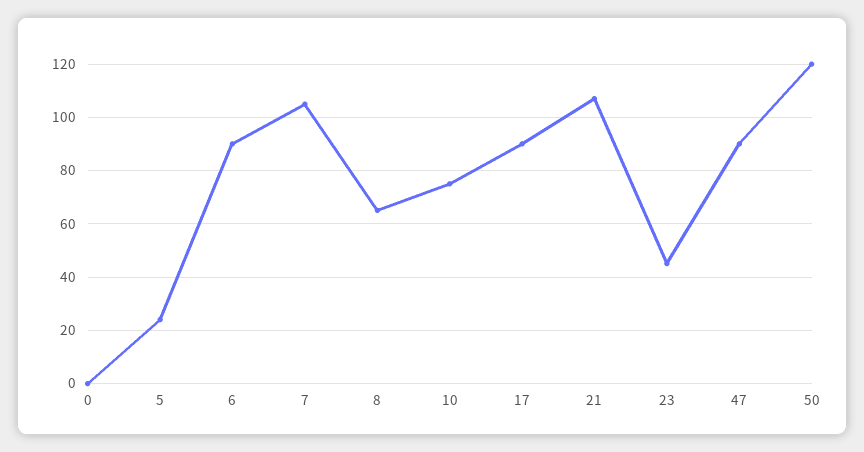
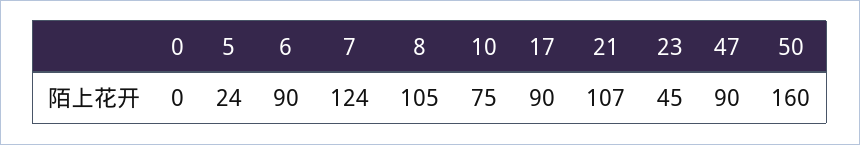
  {
    "0": 0,
    "5": 24,
    "6": 90,
-   "7": 105,
+   "7": 124,
-   "8": 65,
+   "8": 105,
    "10": 75,
    "17": 90,
    "21": 107,
    "23": 45,
    "47": 90,
-   "50": 120
+   "50": 160
  }

